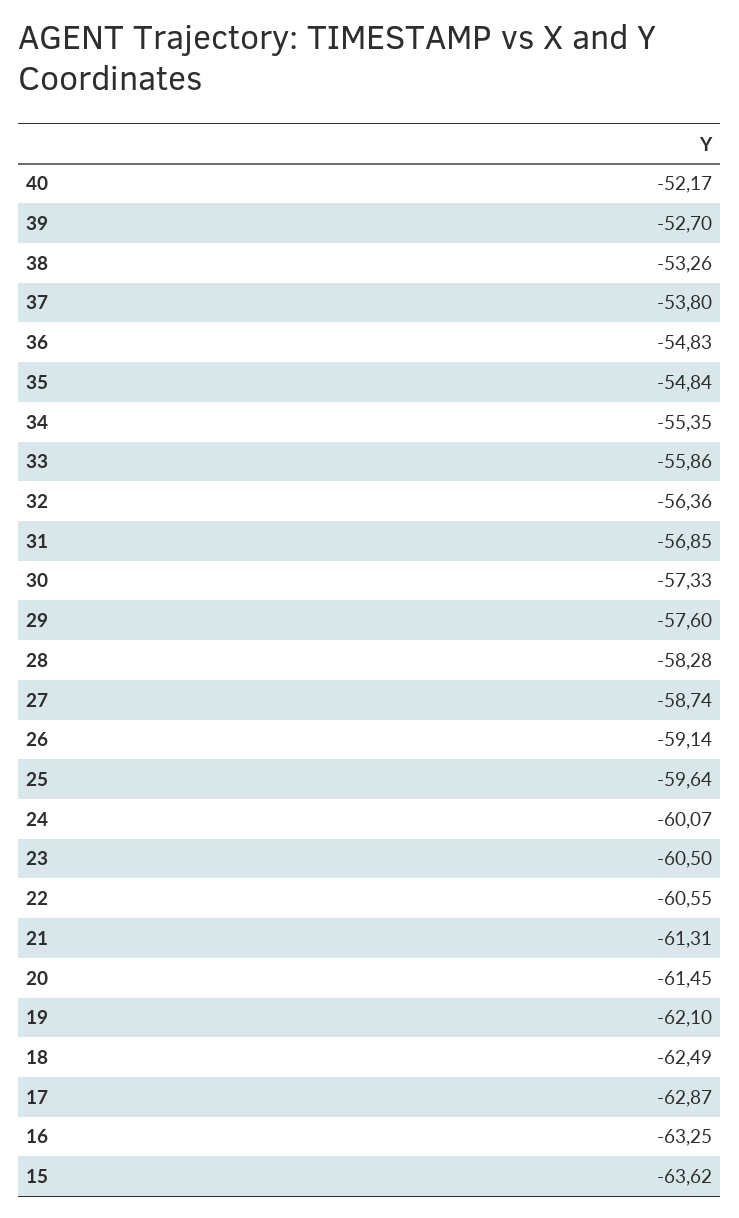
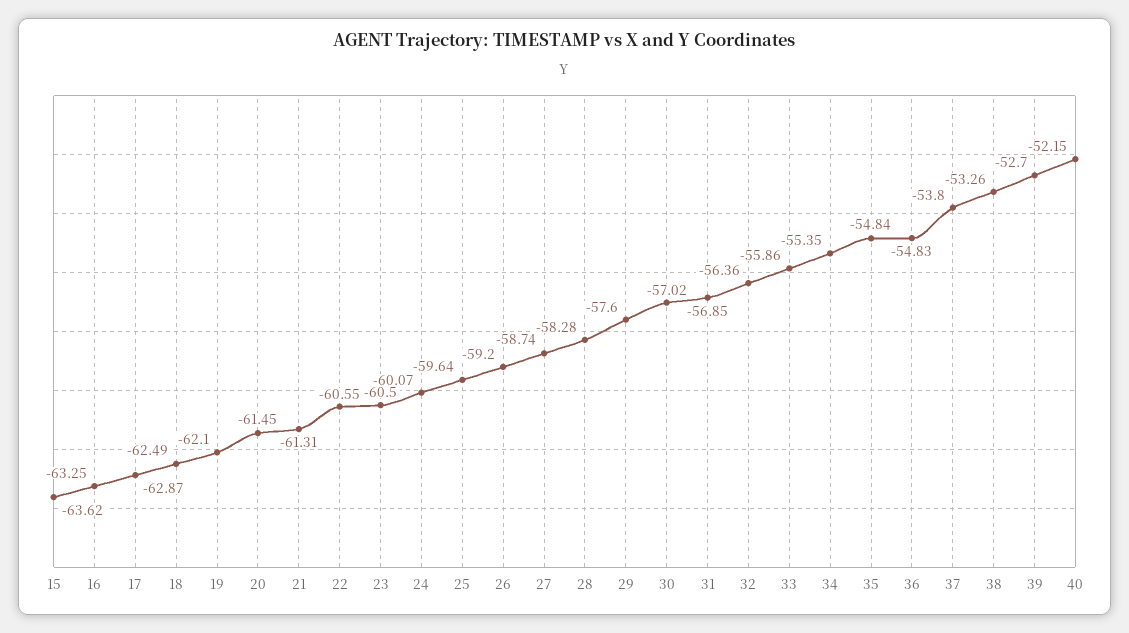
  {
-   "40": -52.17,
+   "40": -52.15,
    "39": -52.7,
    "38": -53.26,
    "37": -53.8,
    "36": -54.83,
    "35": -54.84,
    "34": -55.35,
    "33": -55.86,
    "32": -56.36,
    "31": -56.85,
-   "30": -57.33,
+   "30": -57.02,
    "29": -57.6,
    "28": -58.28,
    "27": -58.74,
-   "26": -59.14,
+   "26": -59.2,
    "25": -59.64,
    "24": -60.07,
    "23": -60.5,
    "22": -60.55,
    "21": -61.31,
    "20": -61.45,
    "19": -62.1,
    "18": -62.49,
    "17": -62.87,
    "16": -63.25,
    "15": -63.62
  }

